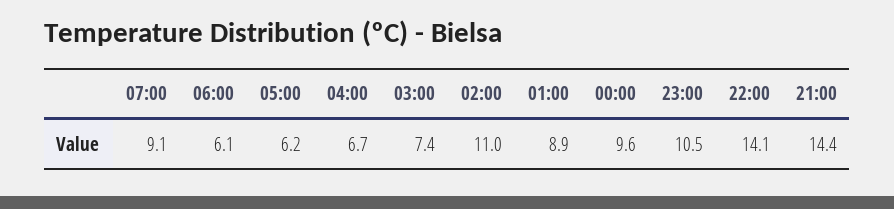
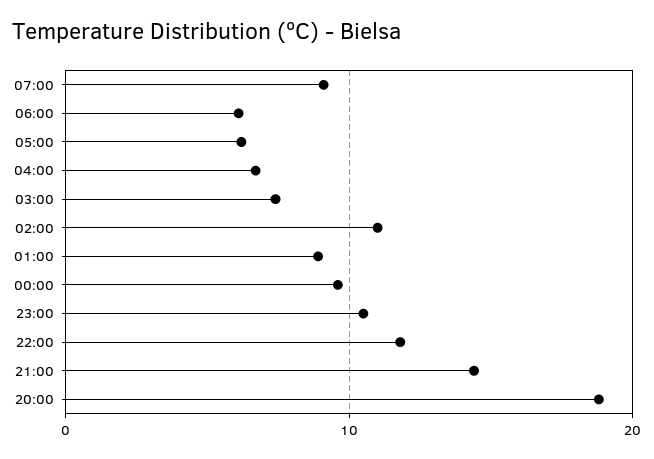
  {
    "07:00": 9.1,
    "06:00": 6.1,
    "05:00": 6.2,
    "04:00": 6.7,
    "03:00": 7.4,
    "02:00": 11,
    "01:00": 8.9,
    "00:00": 9.6,
    "23:00": 10.5,
-   "22:00": 14.1,
+   "22:00": 12,
-   "21:00": 14.4
+   "21:00": 14.4,
+   "20:00": 19
  }

